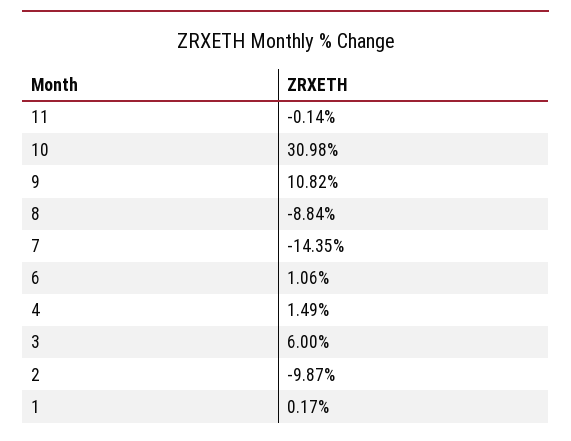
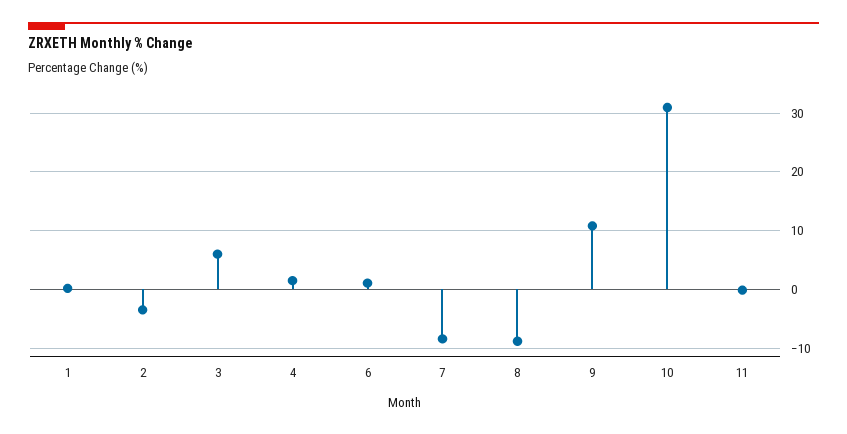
  {
    "11": -0.14,
    "10": 30.98,
    "9": 10.82,
    "8": -8.84,
-   "7": -14.35,
+   "7": -8,
    "6": 1.06,
    "4": 1.49,
    "3": 6,
-   "2": -9.87,
+   "2": -4,
    "1": 0.17
  }

